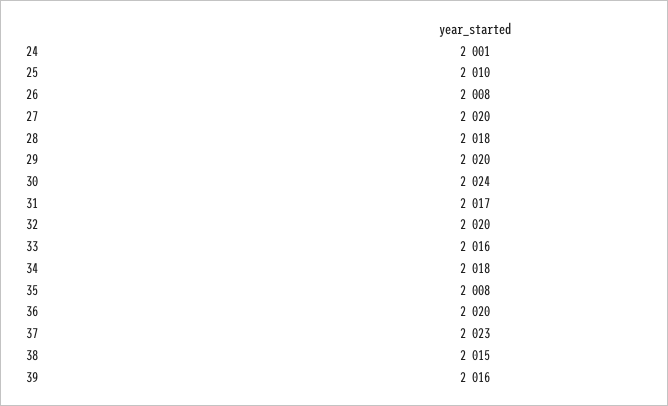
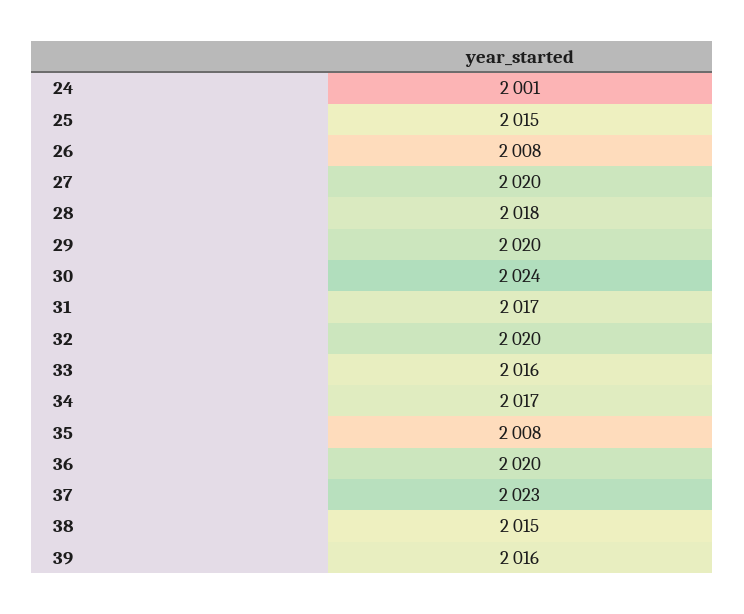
  {
    "24": 2001,
-   "25": 2010,
+   "25": 2015,
    "26": 2008,
    "27": 2020,
    "28": 2018,
    "29": 2020,
    "30": 2024,
    "31": 2017,
    "32": 2020,
    "33": 2016,
-   "34": 2018,
+   "34": 2017,
    "35": 2008,
    "36": 2020,
    "37": 2023,
    "38": 2015,
    "39": 2016
  }

